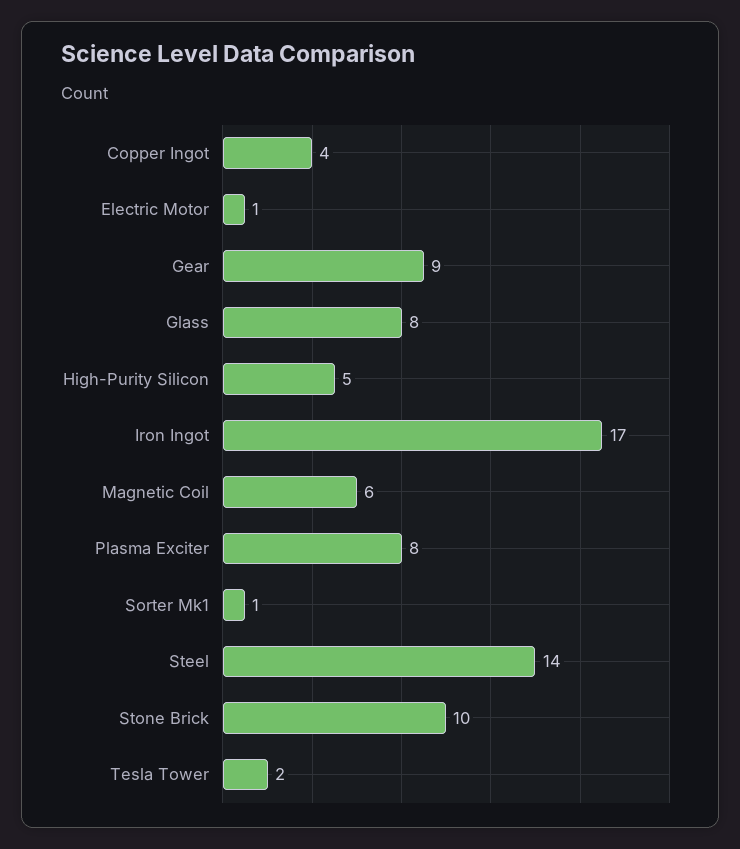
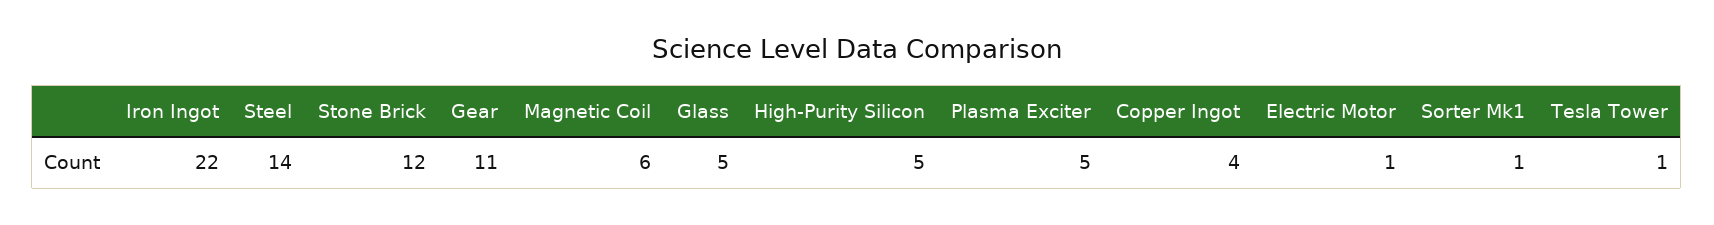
  {
    "Copper Ingot": 4,
    "Electric Motor": 1,
-   "Gear": 9,
+   "Gear": 11,
-   "Glass": 8,
+   "Glass": 5,
    "High-Purity Silicon": 5,
-   "Iron Ingot": 17,
+   "Iron Ingot": 22,
    "Magnetic Coil": 6,
-   "Plasma Exciter": 8,
+   "Plasma Exciter": 5,
    "Sorter Mk1": 1,
    "Steel": 14,
-   "Stone Brick": 10,
+   "Stone Brick": 12,
-   "Tesla Tower": 2
+   "Tesla Tower": 1
  }

